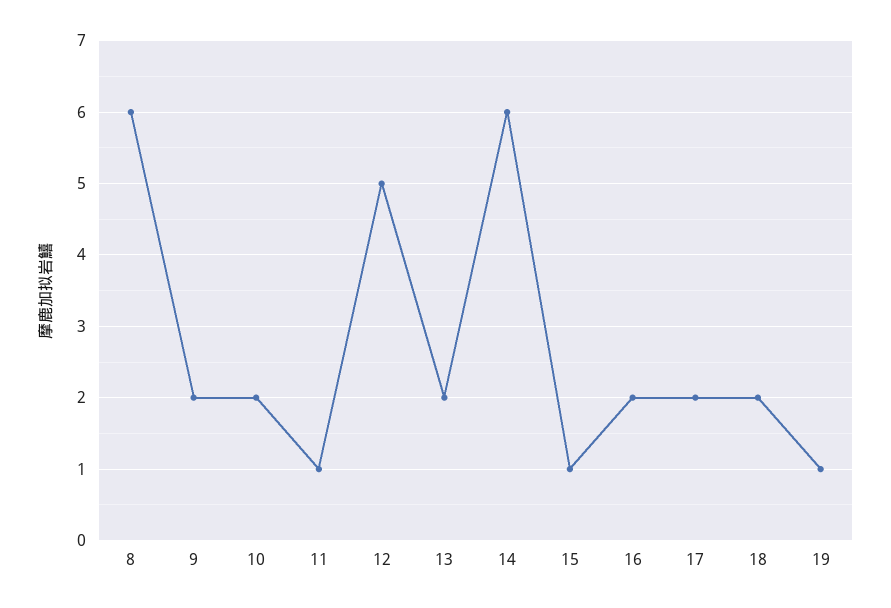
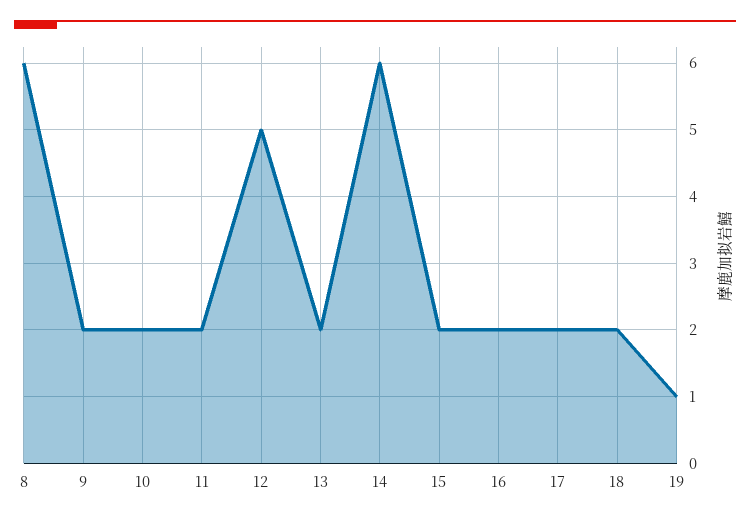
  {
    "8": 6,
    "9": 2,
    "10": 2,
-   "11": 1,
+   "11": 2,
    "12": 5,
    "13": 2,
    "14": 6,
-   "15": 1,
+   "15": 2,
    "16": 2,
    "17": 2,
    "18": 2,
    "19": 1
  }

